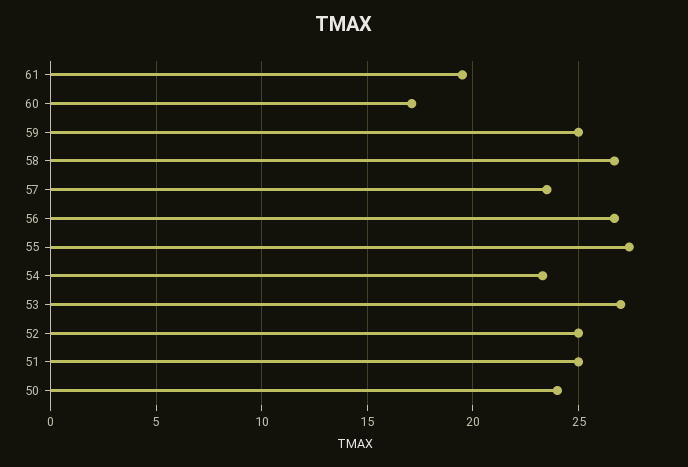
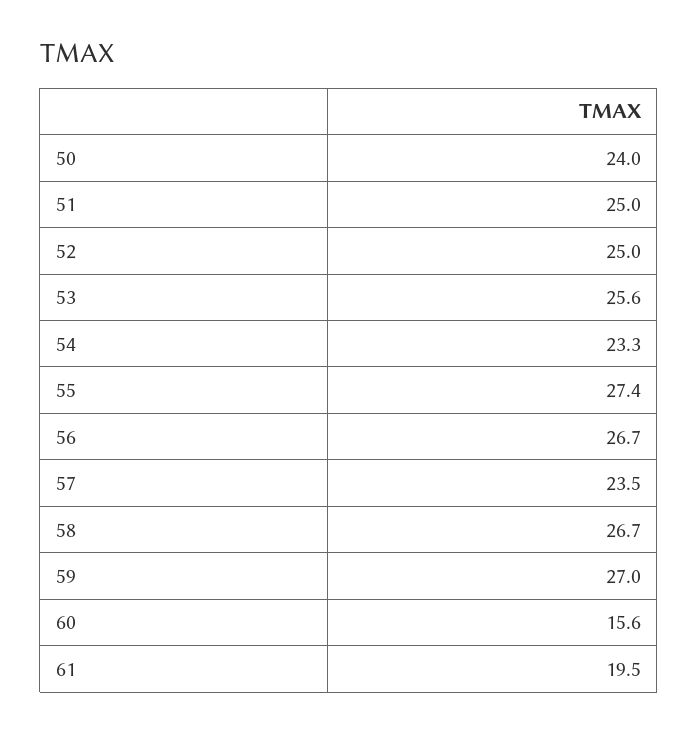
  {
    "61": 19.5,
-   "60": 17,
+   "60": 15.6,
-   "59": 25,
+   "59": 27,
    "58": 26.7,
    "57": 23.5,
    "56": 26.7,
    "55": 27.4,
    "54": 23.3,
-   "53": 27,
+   "53": 25.6,
    "52": 25,
    "51": 25,
    "50": 24
  }

